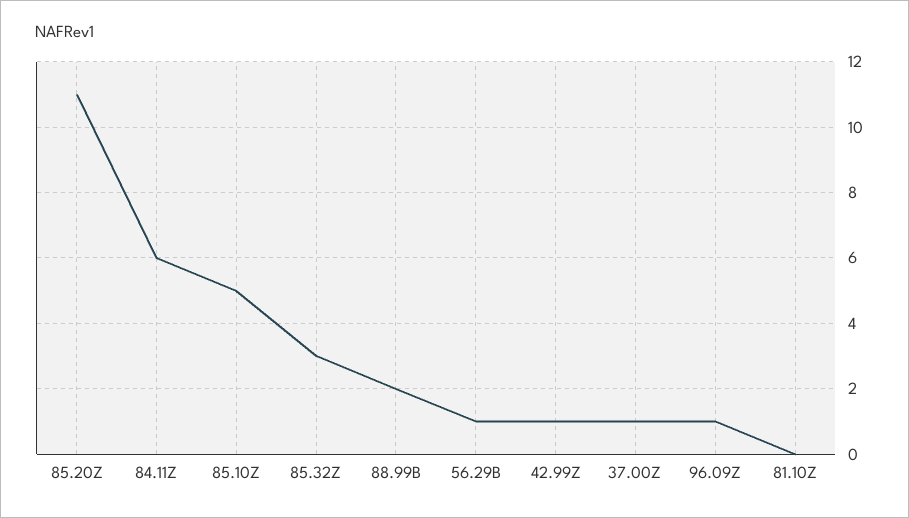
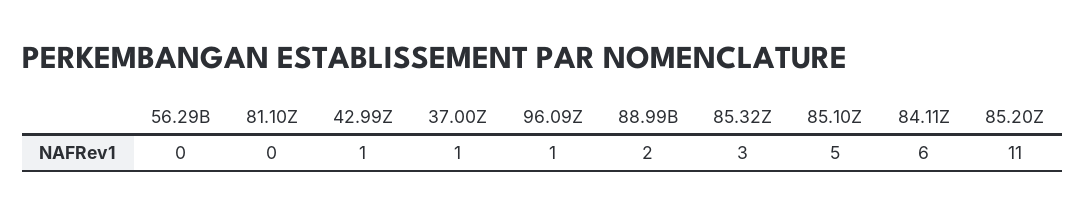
  {
    "85.20Z": 11,
    "84.11Z": 6,
    "85.10Z": 5,
    "85.32Z": 3,
    "88.99B": 2,
-   "56.29B": 1,
+   "56.29B": 0,
    "42.99Z": 1,
    "37.00Z": 1,
    "96.09Z": 1,
    "81.10Z": 0
  }

